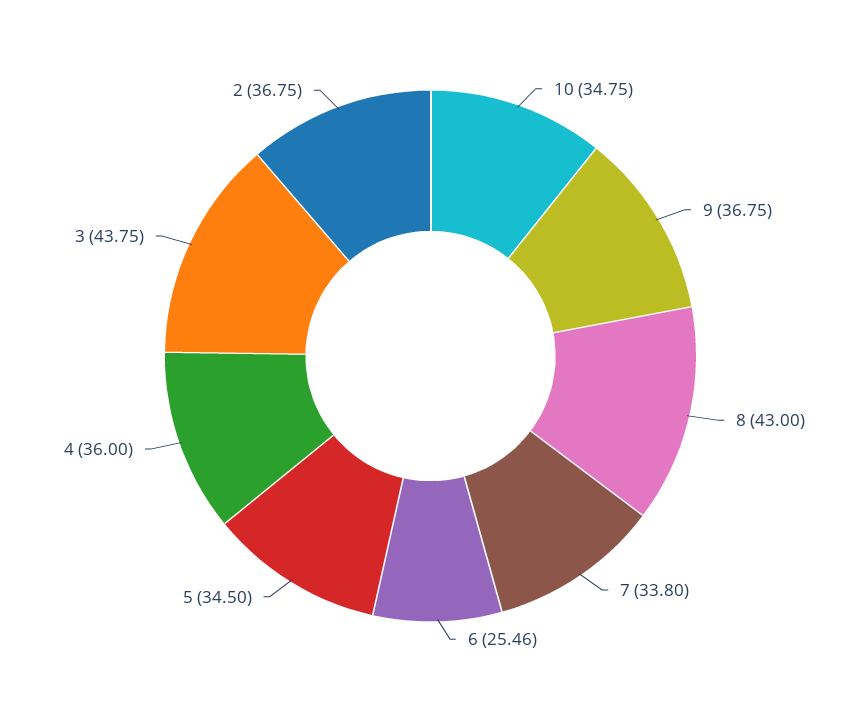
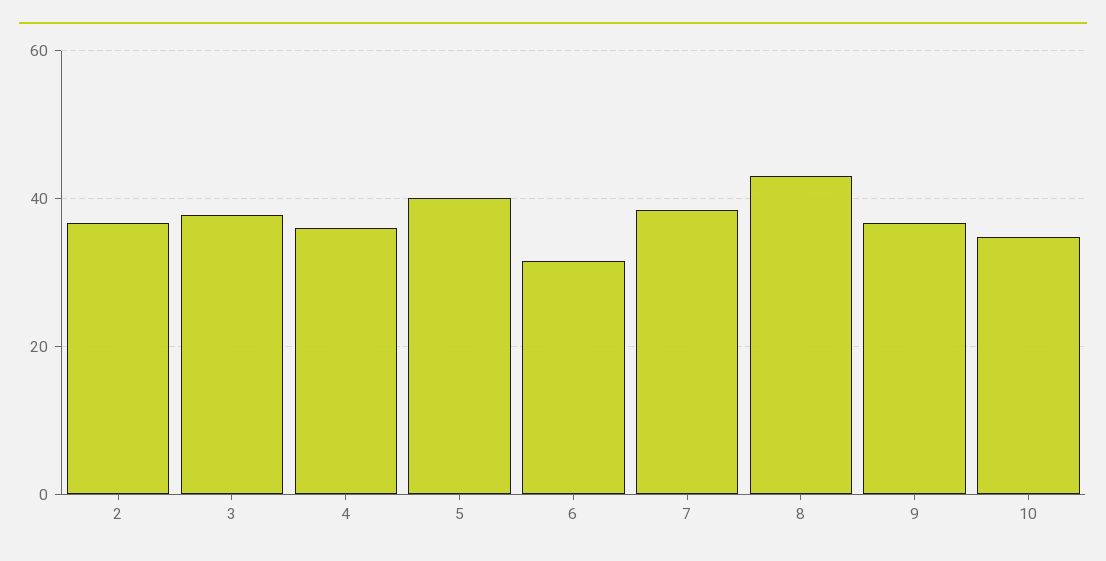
  {
    "10": 34.75,
    "9": 36.75,
    "8": 43,
-   "7": 33.8,
+   "7": 38,
-   "6": 25.46,
+   "6": 32,
-   "5": 34.5,
+   "5": 40,
    "4": 36,
-   "3": 43.75,
+   "3": 38,
    "2": 36.75
  }

